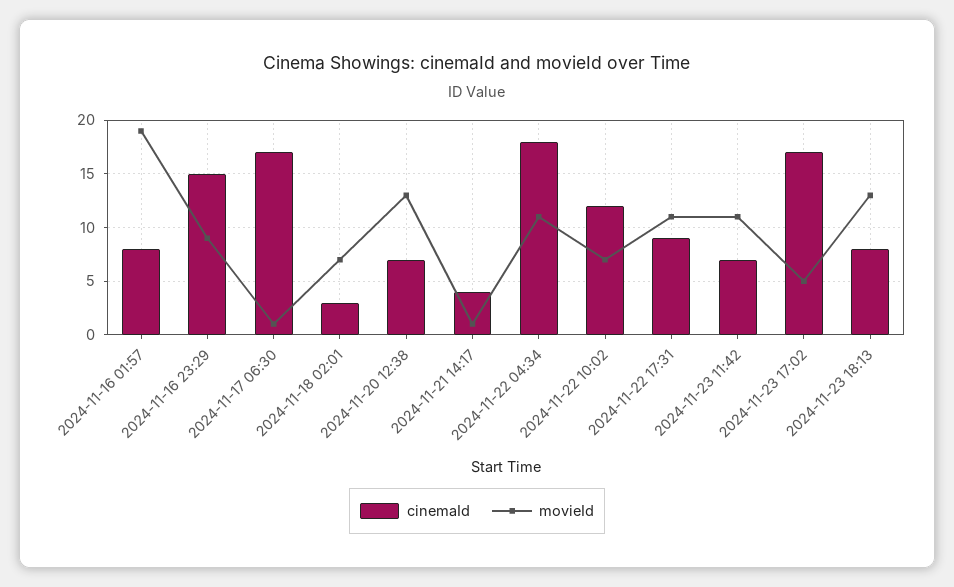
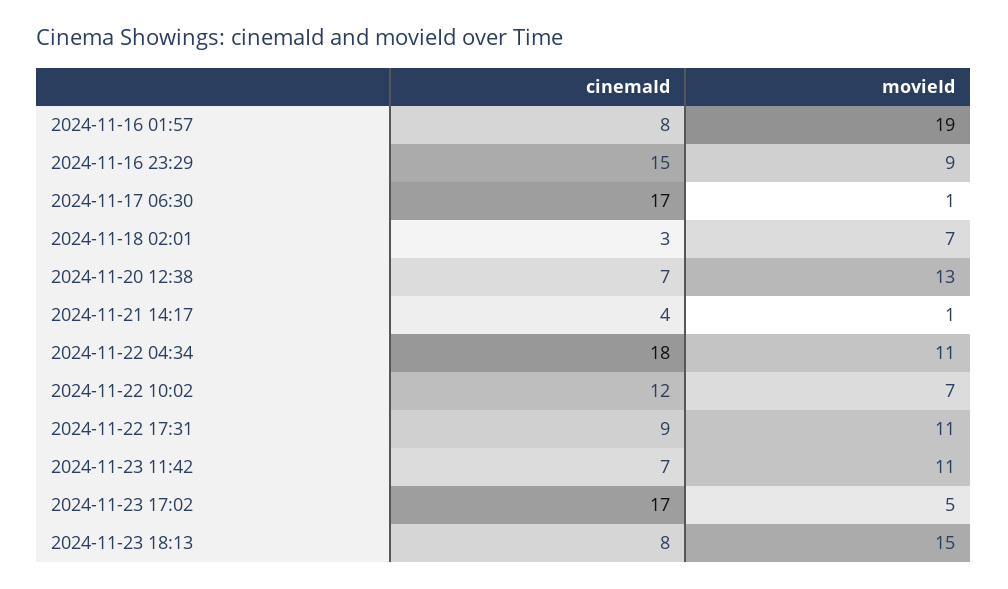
  {
    "cinemaId": {
      "2024-11-16 01:57": 8,
      "2024-11-16 23:29": 15,
      "2024-11-17 06:30": 17,
      "2024-11-18 02:01": 3,
      "2024-11-20 12:38": 7,
      "2024-11-21 14:17": 4,
      "2024-11-22 04:34": 18,
      "2024-11-22 10:02": 12,
      "2024-11-22 17:31": 9,
      "2024-11-23 11:42": 7,
      "2024-11-23 17:02": 17,
      "2024-11-23 18:13": 8
    },
    "movieId": {
      "2024-11-16 01:57": 19,
      "2024-11-16 23:29": 9,
      "2024-11-17 06:30": 1,
      "2024-11-18 02:01": 7,
      "2024-11-20 12:38": 13,
      "2024-11-21 14:17": 1,
      "2024-11-22 04:34": 11,
      "2024-11-22 10:02": 7,
      "2024-11-22 17:31": 11,
      "2024-11-23 11:42": 11,
      "2024-11-23 17:02": 5,
-     "2024-11-23 18:13": 13
+     "2024-11-23 18:13": 15
    }
  }

